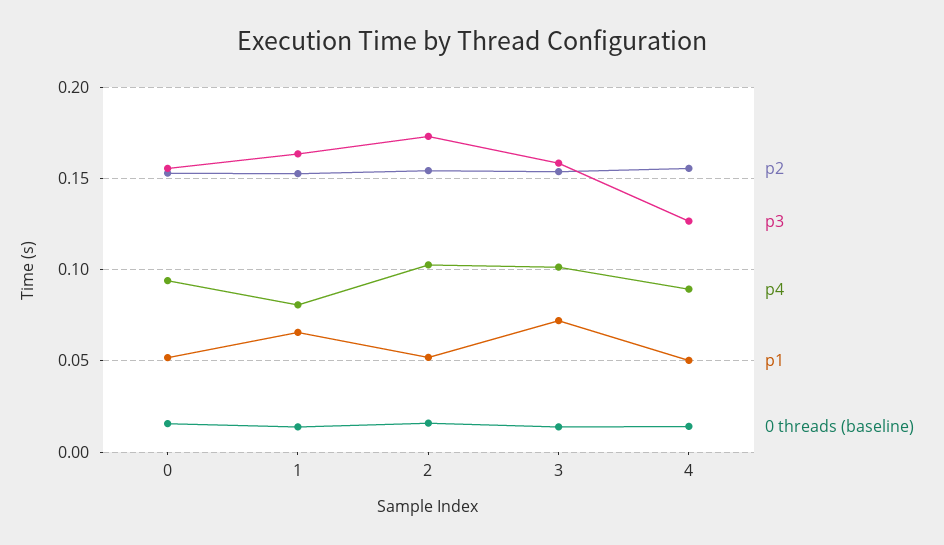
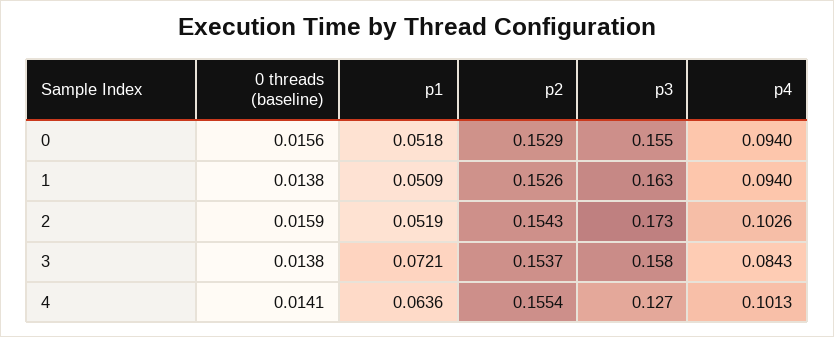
  {
    "p2": {
      "0": 0.1529,
      "1": 0.1526,
      "2": 0.1543,
      "3": 0.1537,
      "4": 0.1554
    },
    "p3": {
      "0": 0.155,
      "1": 0.163,
      "2": 0.173,
      "3": 0.158,
      "4": 0.127
    },
    "p4": {
      "0": 0.094,
-     "1": 0.08,
+     "1": 0.094,
      "2": 0.1026,
-     "3": 0.1,
+     "3": 0.0843,
-     "4": 0.09
+     "4": 0.1013
    },
    "p1": {
      "0": 0.0518,
-     "1": 0.065,
+     "1": 0.0509,
      "2": 0.0519,
      "3": 0.0721,
-     "4": 0.05
+     "4": 0.0636
    },
    "0 threads (baseline)": {
      "0": 0.0156,
      "1": 0.0138,
      "2": 0.0159,
      "3": 0.0138,
      "4": 0.0141
    }
  }

